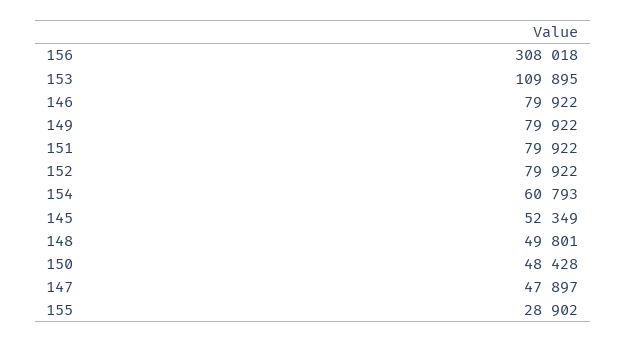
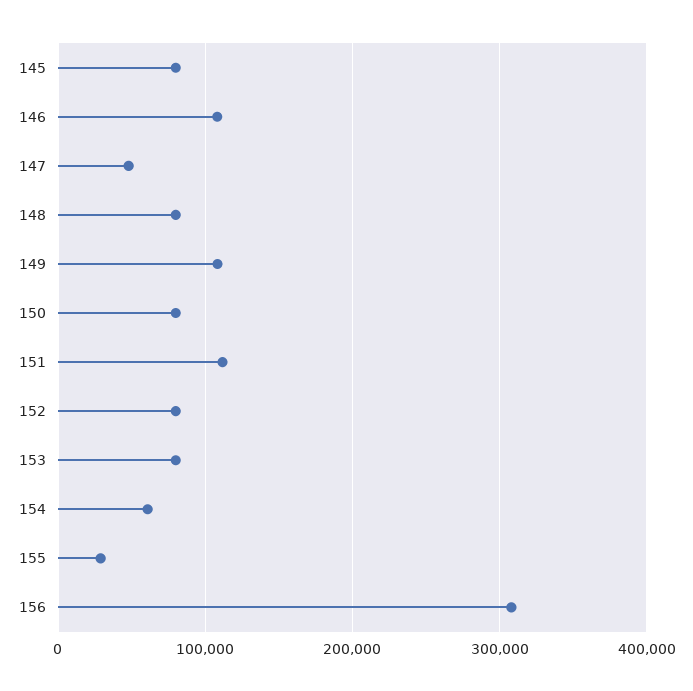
  {
    "156": 308018,
-   "153": 109895,
+   "153": 80000,
-   "146": 79922,
+   "146": 110000,
-   "149": 79922,
+   "149": 110000,
-   "151": 79922,
+   "151": 110000,
    "152": 79922,
    "154": 60793,
-   "145": 52349,
+   "145": 80000,
-   "148": 49801,
+   "148": 80000,
-   "150": 48428,
+   "150": 80000,
    "147": 47897,
    "155": 28902
  }

